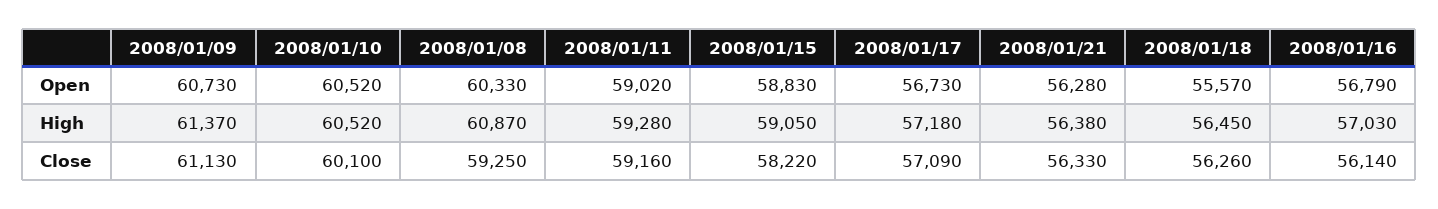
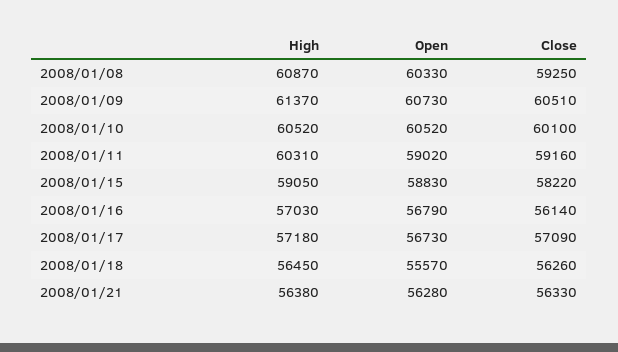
  {
    "2008/01/09": {
      "Open": 60730,
      "High": 61370,
-     "Close": 61130
+     "Close": 60510
    },
    "2008/01/10": {
      "Open": 60520,
      "High": 60520,
      "Close": 60100
    },
    "2008/01/08": {
      "Open": 60330,
      "High": 60870,
      "Close": 59250
    },
    "2008/01/11": {
      "Open": 59020,
-     "High": 59280,
+     "High": 60310,
      "Close": 59160
    },
    "2008/01/15": {
      "Open": 58830,
      "High": 59050,
      "Close": 58220
    },
    "2008/01/17": {
      "Open": 56730,
      "High": 57180,
      "Close": 57090
    },
    "2008/01/21": {
      "Open": 56280,
      "High": 56380,
      "Close": 56330
    },
    "2008/01/18": {
      "Open": 55570,
      "High": 56450,
      "Close": 56260
    },
    "2008/01/16": {
      "Open": 56790,
      "High": 57030,
      "Close": 56140
    }
  }

